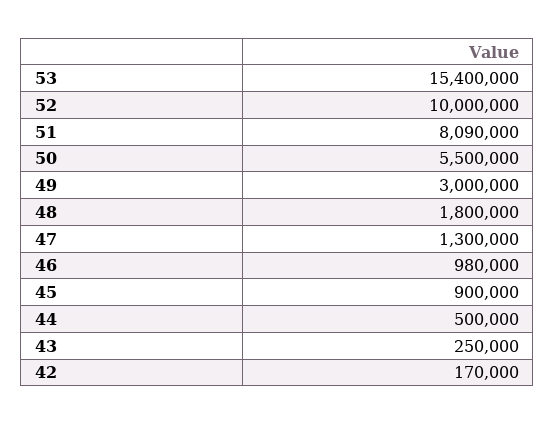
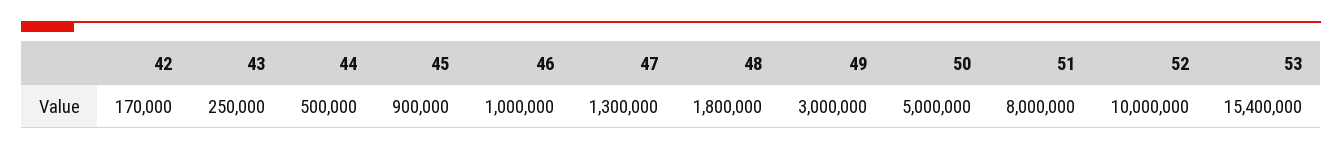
  {
    "53": 15400000,
    "52": 10000000,
-   "51": 8090000,
+   "51": 8000000,
-   "50": 5500000,
+   "50": 5000000,
    "49": 3000000,
    "48": 1800000,
    "47": 1300000,
-   "46": 980000,
+   "46": 1000000,
    "45": 900000,
    "44": 500000,
    "43": 250000,
    "42": 170000
  }

